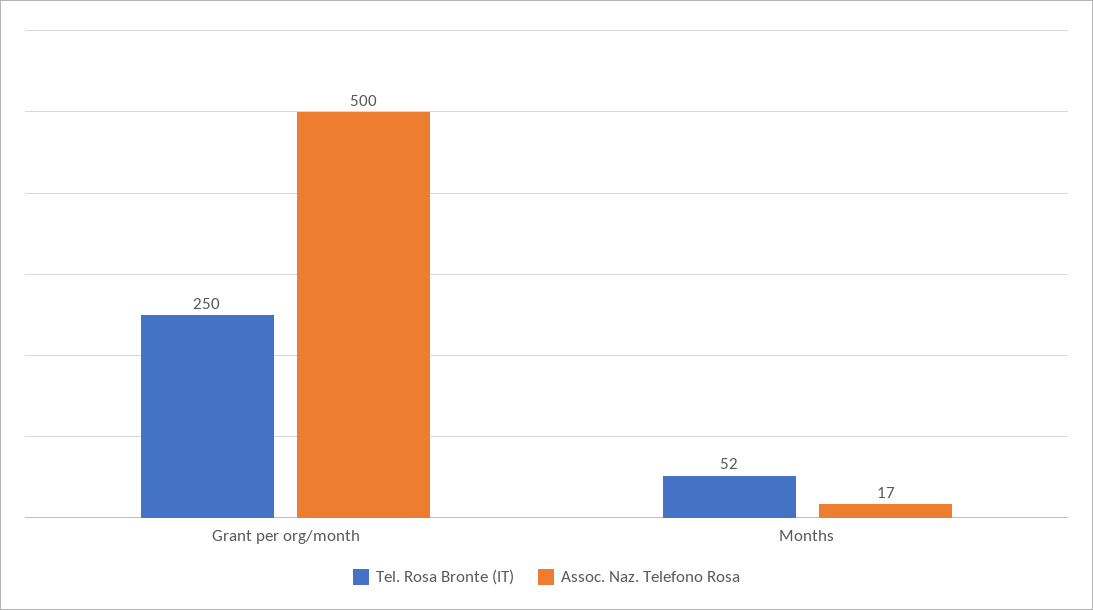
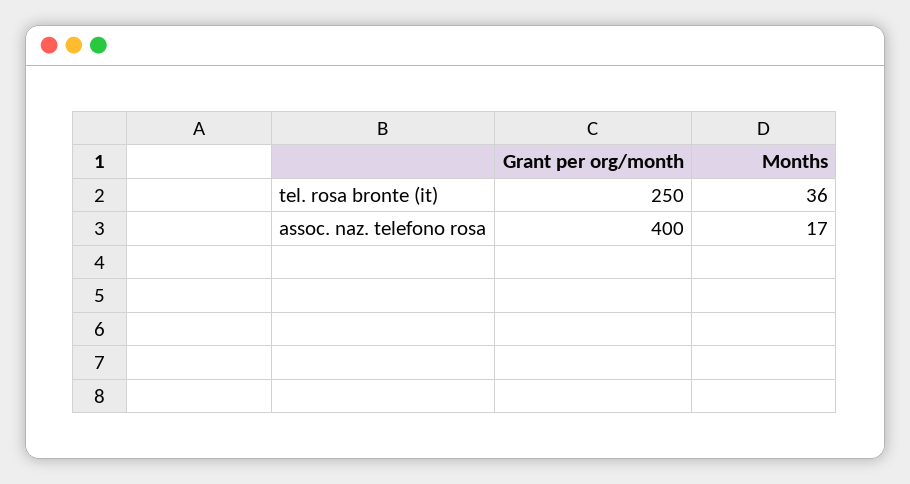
  {
    "Tel. Rosa Bronte (IT)": {
      "Grant per org/month": 250,
-     "Months": 52
+     "Months": 36
    },
    "Assoc. Naz. Telefono Rosa": {
-     "Grant per org/month": 500,
+     "Grant per org/month": 400,
      "Months": 17
    }
  }

